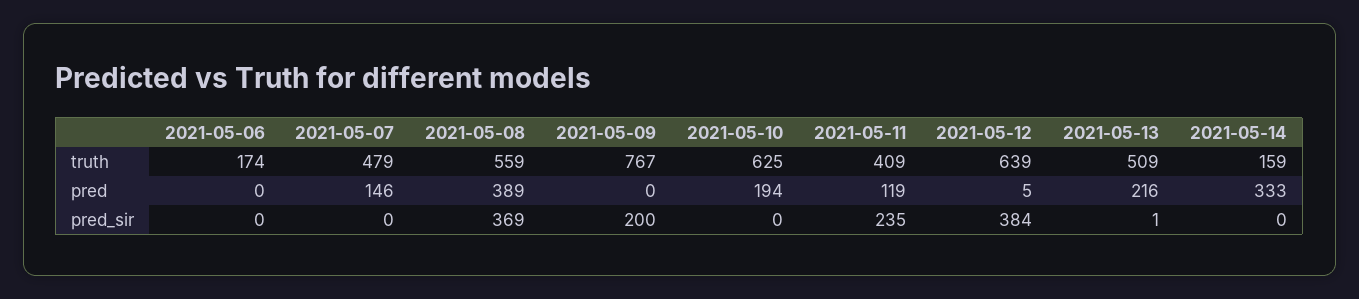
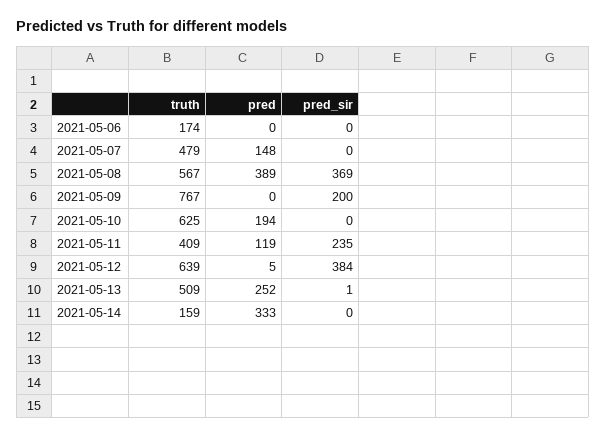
  {
    "2021-05-06": {
      "truth": 174,
      "pred": 0,
      "pred_sir": 0
    },
    "2021-05-07": {
      "truth": 479,
-     "pred": 146,
+     "pred": 148,
      "pred_sir": 0
    },
    "2021-05-08": {
-     "truth": 559,
+     "truth": 567,
      "pred": 389,
      "pred_sir": 369
    },
    "2021-05-09": {
      "truth": 767,
      "pred": 0,
      "pred_sir": 200
    },
    "2021-05-10": {
      "truth": 625,
      "pred": 194,
      "pred_sir": 0
    },
    "2021-05-11": {
      "truth": 409,
      "pred": 119,
      "pred_sir": 235
    },
    "2021-05-12": {
      "truth": 639,
      "pred": 5,
      "pred_sir": 384
    },
    "2021-05-13": {
      "truth": 509,
-     "pred": 216,
+     "pred": 252,
      "pred_sir": 1
    },
    "2021-05-14": {
      "truth": 159,
      "pred": 333,
      "pred_sir": 0
    }
  }

